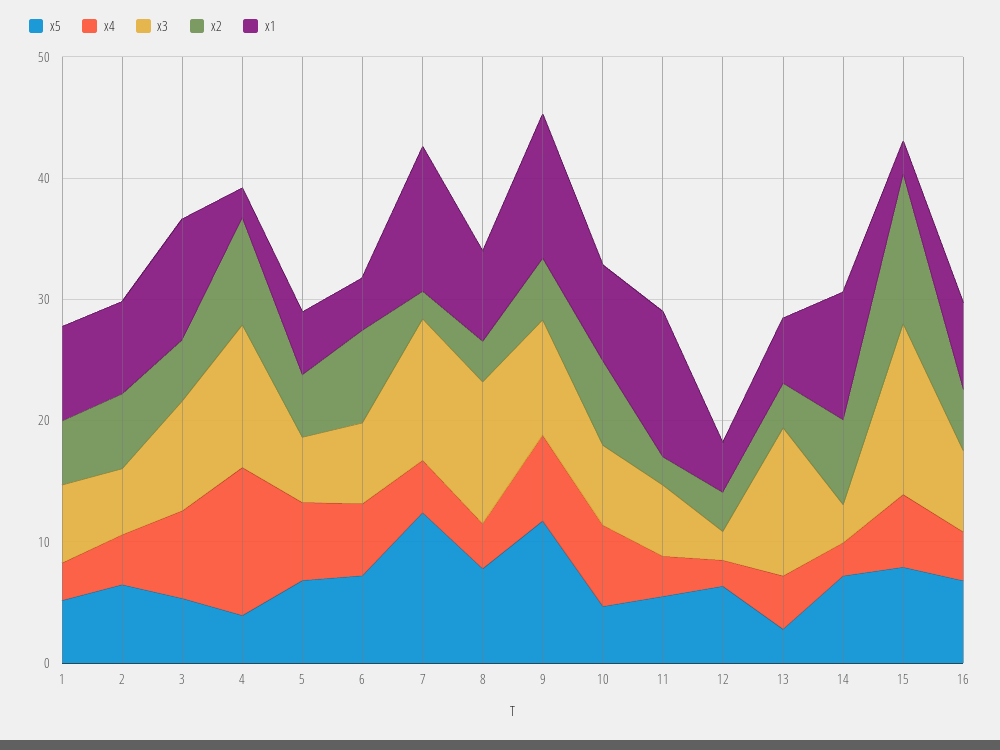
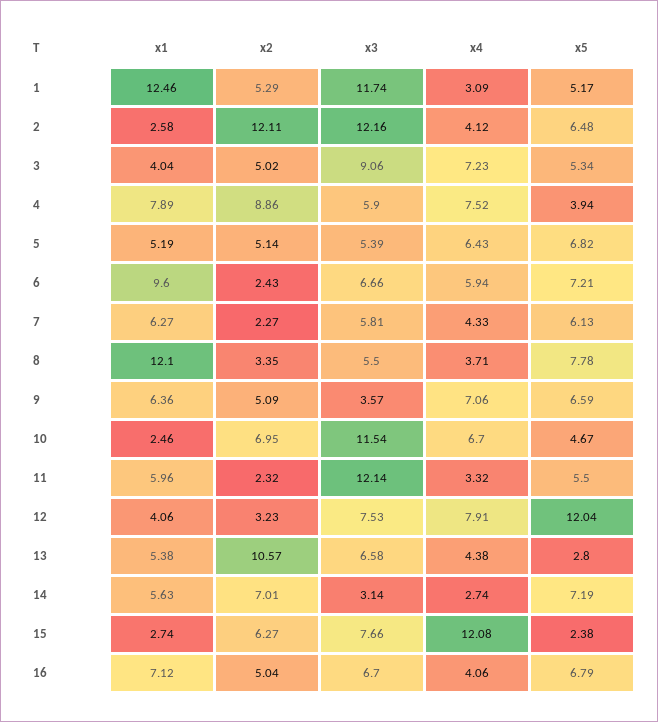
  {
    "x5": {
      "1": 5.17,
      "2": 6.48,
      "3": 5.34,
      "4": 3.94,
      "5": 6.82,
      "6": 7.21,
-     "7": 12,
+     "7": 6.13,
      "8": 7.78,
-     "9": 12,
+     "9": 6.59,
      "10": 4.67,
      "11": 5.5,
-     "12": 6,
+     "12": 12.04,
      "13": 2.8,
      "14": 7.19,
-     "15": 8,
+     "15": 2.38,
      "16": 6.79
    },
    "x4": {
      "1": 3.09,
      "2": 4.12,
      "3": 7.23,
-     "4": 12,
+     "4": 7.52,
      "5": 6.43,
      "6": 5.94,
      "7": 4.33,
      "8": 3.71,
      "9": 7.06,
      "10": 6.7,
      "11": 3.32,
-     "12": 2,
+     "12": 7.91,
      "13": 4.38,
      "14": 2.74,
-     "15": 6,
+     "15": 12.08,
      "16": 4.06
    },
    "x3": {
-     "1": 6,
+     "1": 11.74,
-     "2": 6,
+     "2": 12.16,
      "3": 9.06,
-     "4": 12,
+     "4": 5.9,
      "5": 5.39,
      "6": 6.66,
-     "7": 12,
+     "7": 5.81,
-     "8": 12,
+     "8": 5.5,
-     "9": 10,
+     "9": 3.57,
-     "10": 6,
+     "10": 11.54,
-     "11": 6,
+     "11": 12.14,
-     "12": 2,
+     "12": 7.53,
-     "13": 12,
+     "13": 6.58,
      "14": 3.14,
-     "15": 14,
+     "15": 7.66,
      "16": 6.7
    },
    "x2": {
      "1": 5.29,
-     "2": 6,
+     "2": 12.11,
      "3": 5.02,
      "4": 8.86,
      "5": 5.14,
-     "6": 8,
+     "6": 2.43,
      "7": 2.27,
      "8": 3.35,
      "9": 5.09,
      "10": 6.95,
      "11": 2.32,
      "12": 3.23,
-     "13": 4,
+     "13": 10.57,
      "14": 7.01,
-     "15": 12,
+     "15": 6.27,
      "16": 5.04
    },
    "x1": {
-     "1": 8,
+     "1": 12.46,
-     "2": 8,
+     "2": 2.58,
-     "3": 10,
+     "3": 4.04,
-     "4": 2,
+     "4": 7.89,
      "5": 5.19,
-     "6": 4,
+     "6": 9.6,
-     "7": 12,
+     "7": 6.27,
-     "8": 8,
+     "8": 12.1,
-     "9": 12,
+     "9": 6.36,
-     "10": 8,
+     "10": 2.46,
-     "11": 12,
+     "11": 5.96,
      "12": 4.06,
      "13": 5.38,
-     "14": 10,
+     "14": 5.63,
      "15": 2.74,
      "16": 7.12
    }
  }

